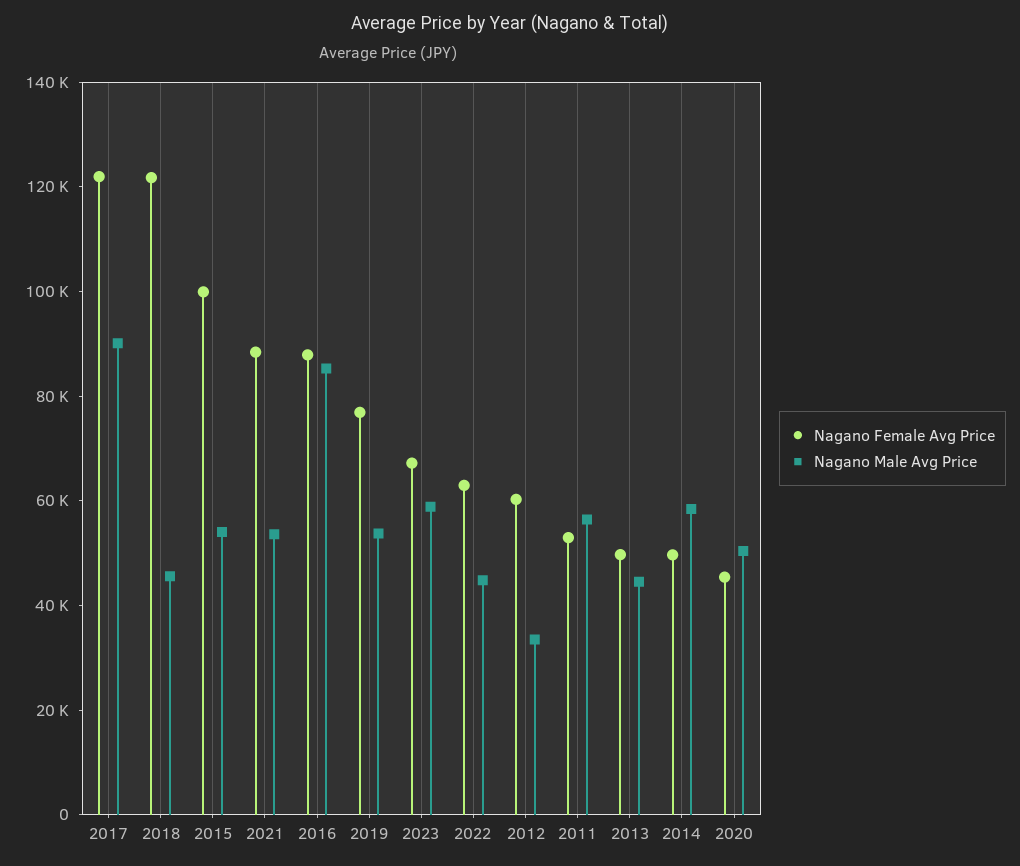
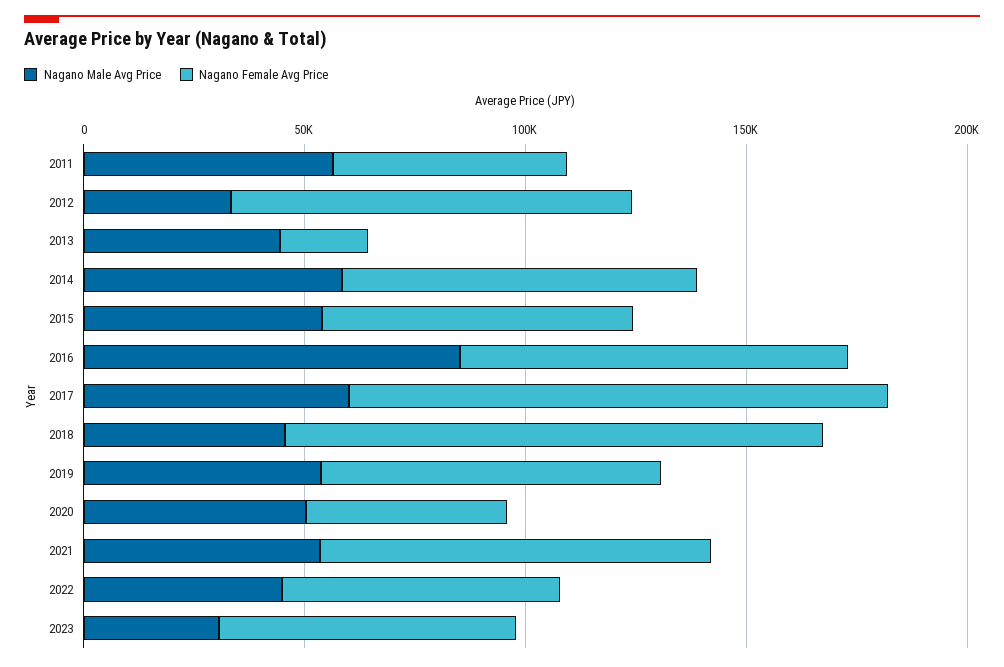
  {
    "Nagano Female Avg Price": {
      "2017": 120000,
      "2018": 120000,
-     "2015": 100000,
+     "2015": 70000,
      "2021": 90000,
      "2016": 90000,
      "2019": 75000,
      "2023": 65000,
      "2022": 65000,
-     "2012": 60000,
+     "2012": 90000,
      "2011": 55000,
-     "2013": 50000,
+     "2013": 20000,
-     "2014": 50000,
+     "2014": 80000,
      "2020": 45000
    },
    "Nagano Male Avg Price": {
-     "2017": 90000,
+     "2017": 60000,
      "2018": 45000,
      "2015": 55000,
      "2021": 55000,
      "2016": 85000,
      "2019": 55000,
-     "2023": 60000,
+     "2023": 30000,
      "2022": 45000,
      "2012": 35000,
      "2011": 55000,
      "2013": 45000,
      "2014": 60000,
      "2020": 50000
    }
  }

